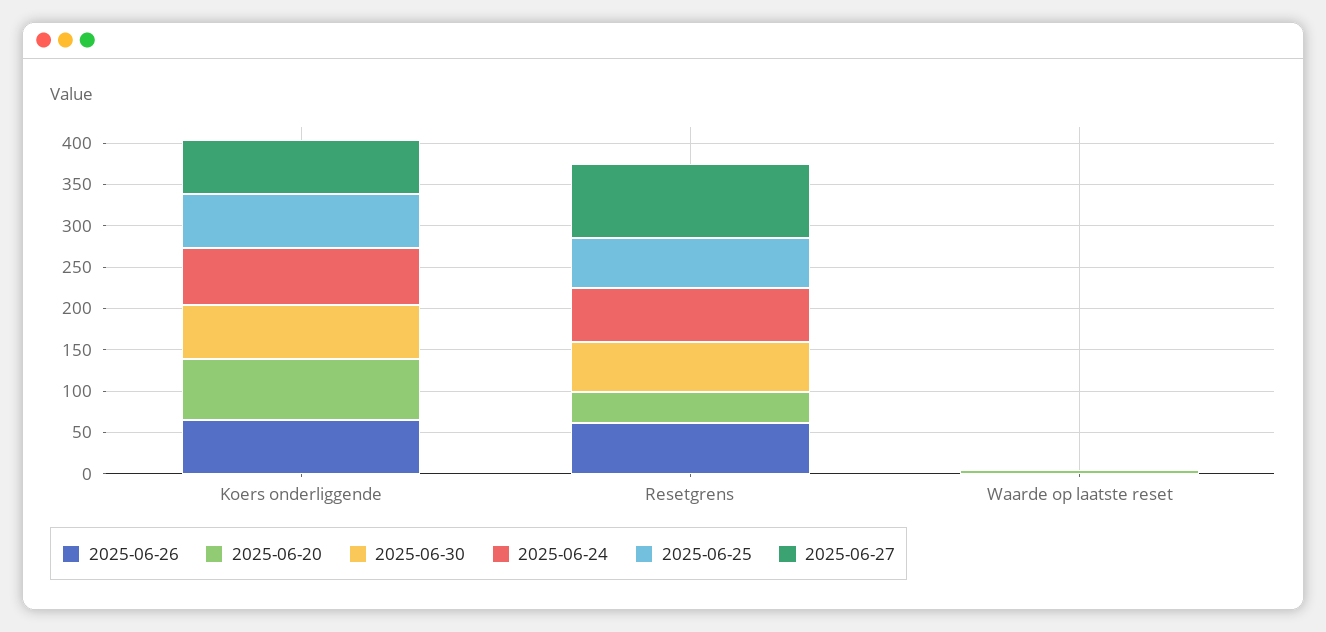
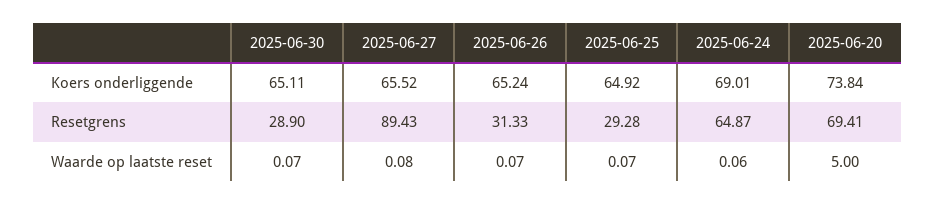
  {
    "2025-06-26": {
      "Koers onderliggende": 65.24,
-     "Resetgrens": 60,
+     "Resetgrens": 31.33,
      "Waarde op laatste reset": 0.07
    },
    "2025-06-20": {
      "Koers onderliggende": 73.84,
-     "Resetgrens": 40,
+     "Resetgrens": 69.41,
      "Waarde op laatste reset": 5
    },
    "2025-06-30": {
      "Koers onderliggende": 65.11,
-     "Resetgrens": 60,
+     "Resetgrens": 28.9,
      "Waarde op laatste reset": 0.07
    },
    "2025-06-24": {
      "Koers onderliggende": 69.01,
      "Resetgrens": 64.87,
      "Waarde op laatste reset": 0.06
    },
    "2025-06-25": {
      "Koers onderliggende": 64.92,
-     "Resetgrens": 60,
+     "Resetgrens": 29.28,
      "Waarde op laatste reset": 0.07
    },
    "2025-06-27": {
      "Koers onderliggende": 65.52,
      "Resetgrens": 89.43,
      "Waarde op laatste reset": 0.08
    }
  }

